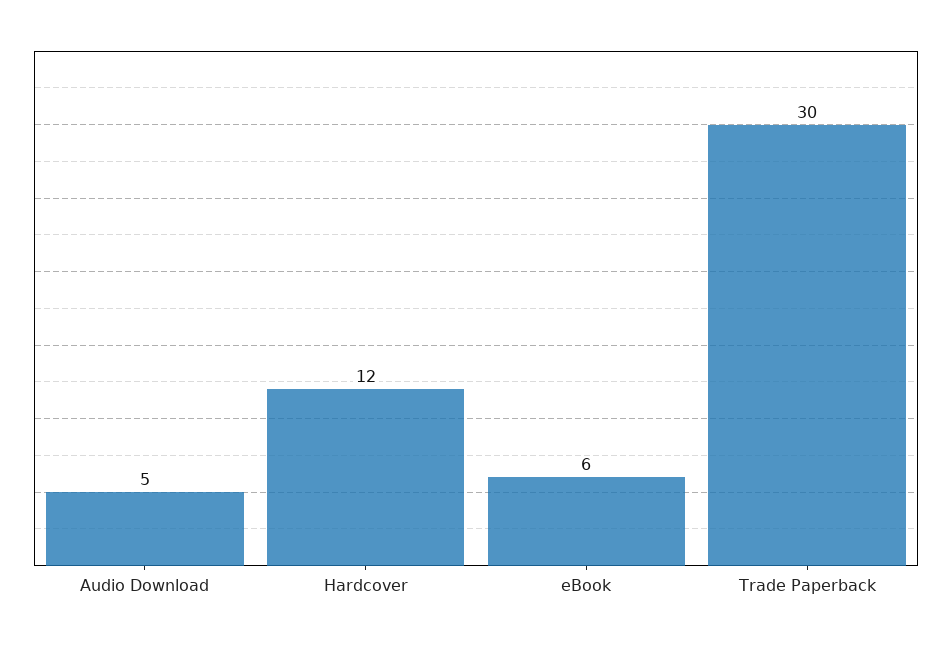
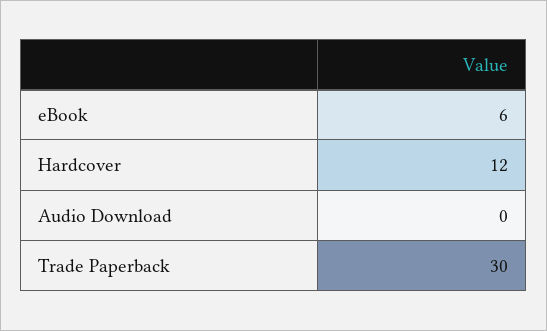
  {
-   "Audio Download": 5,
+   "Audio Download": 0,
    "Hardcover": 12,
    "eBook": 6,
    "Trade Paperback": 30
  }

